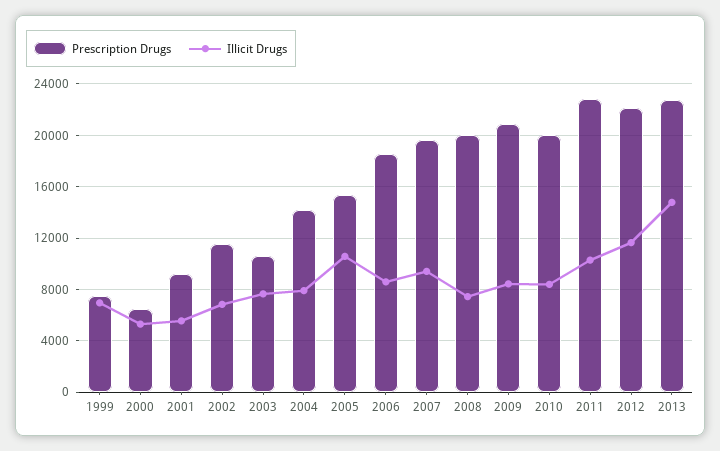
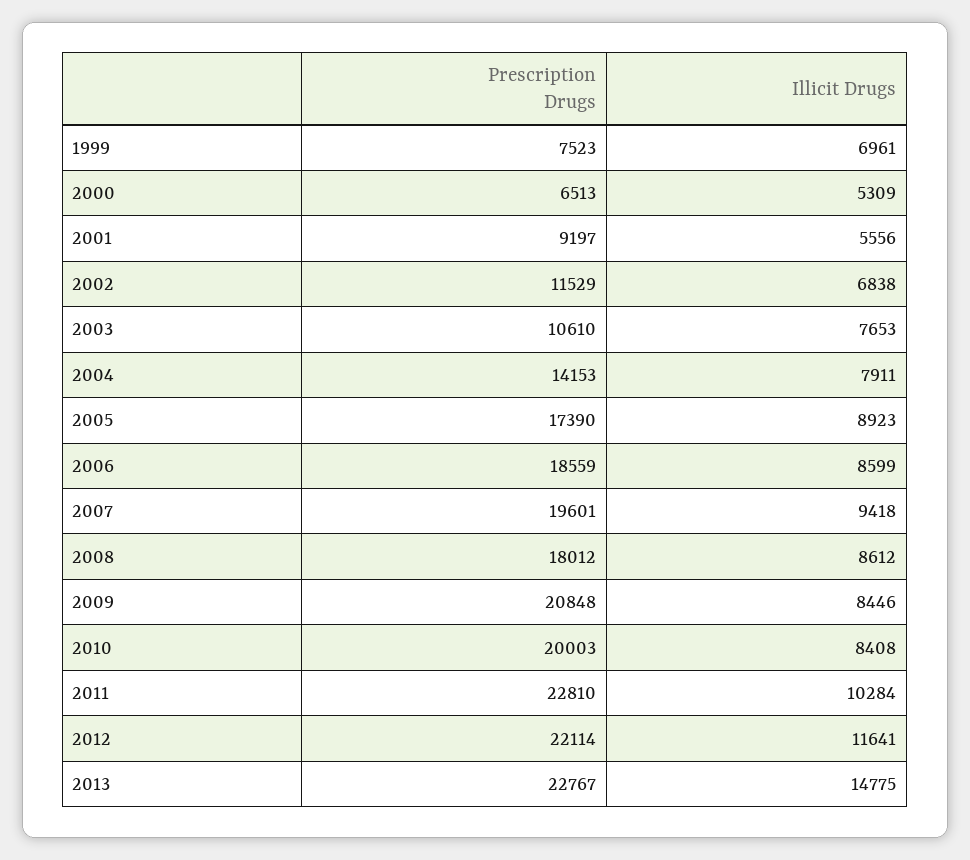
  {
    "Prescription Drugs": {
      "1999": 7523,
      "2000": 6513,
      "2001": 9197,
      "2002": 11529,
      "2003": 10610,
      "2004": 14153,
-     "2005": 15500,
+     "2005": 17390,
      "2006": 18559,
      "2007": 19601,
-     "2008": 20000,
+     "2008": 18012,
      "2009": 20848,
      "2010": 20003,
      "2011": 22810,
      "2012": 22114,
      "2013": 22767
    },
    "Illicit Drugs": {
      "1999": 6961,
      "2000": 5309,
      "2001": 5556,
      "2002": 6838,
      "2003": 7653,
      "2004": 7911,
-     "2005": 10500,
+     "2005": 8923,
      "2006": 8599,
      "2007": 9418,
-     "2008": 7500,
+     "2008": 8612,
      "2009": 8446,
      "2010": 8408,
      "2011": 10284,
      "2012": 11641,
      "2013": 14775
    }
  }

